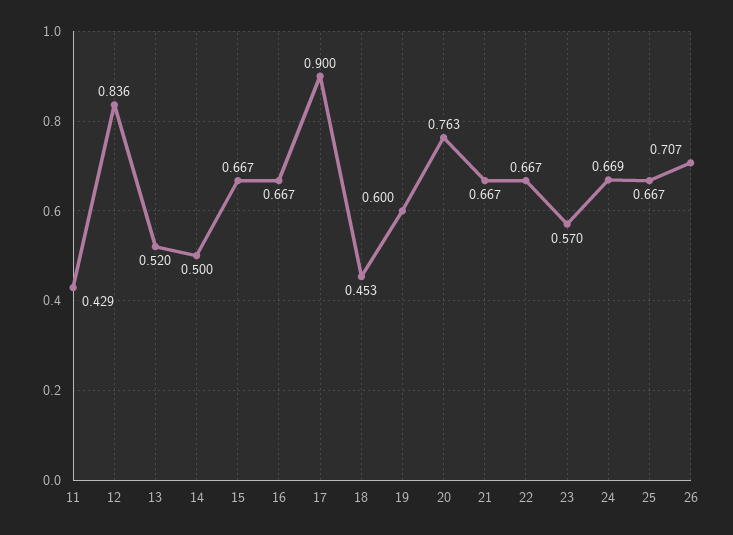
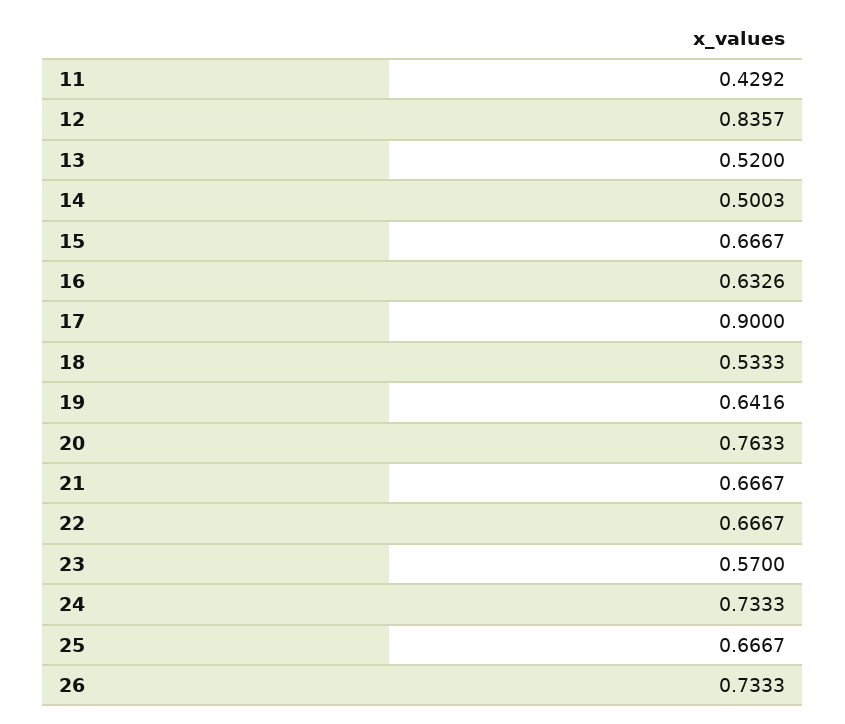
  {
    "11": 0.4292,
    "12": 0.8357,
    "13": 0.52,
    "14": 0.5003,
    "15": 0.6667,
-   "16": 0.667,
+   "16": 0.6326,
    "17": 0.9,
-   "18": 0.453,
+   "18": 0.5333,
-   "19": 0.6,
+   "19": 0.6416,
    "20": 0.7633,
    "21": 0.6667,
    "22": 0.6667,
    "23": 0.57,
-   "24": 0.669,
+   "24": 0.7333,
    "25": 0.6667,
-   "26": 0.707
+   "26": 0.7333
  }

